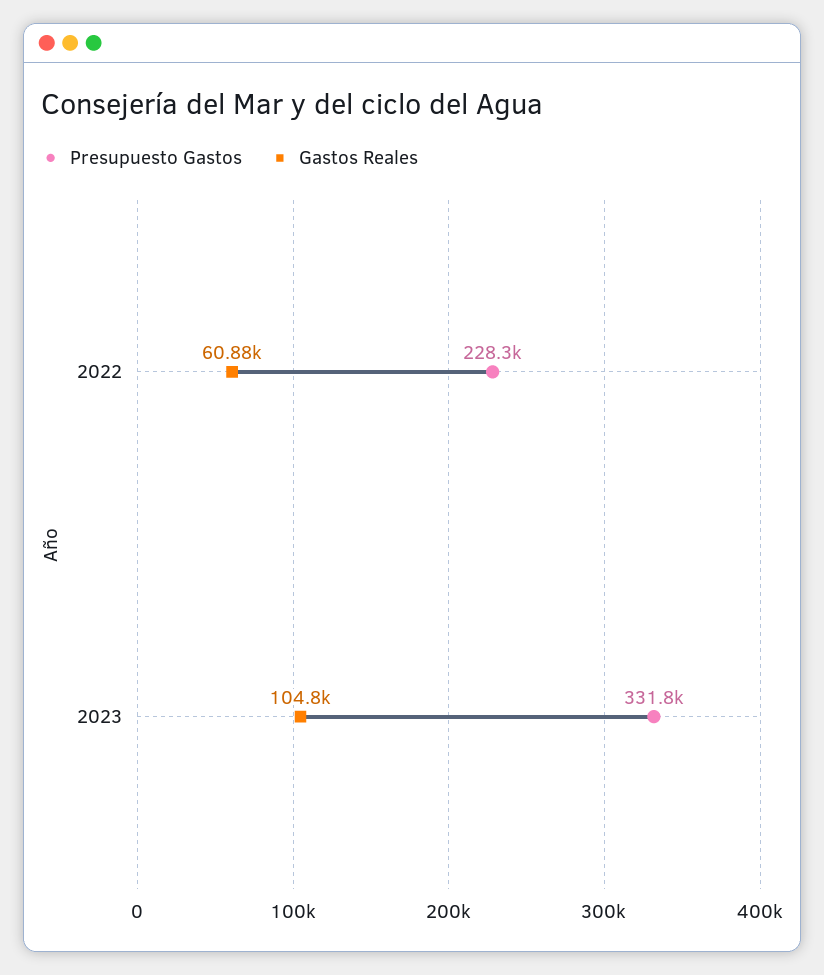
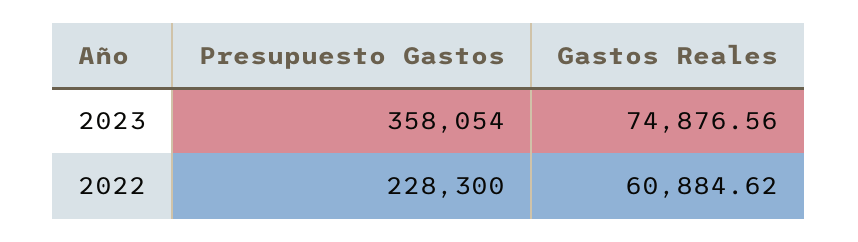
  {
    "Presupuesto Gastos": {
      "2022": 228300,
-     "2023": 331800
+     "2023": 358054
    },
    "Gastos Reales": {
      "2022": 60884.62,
-     "2023": 104800
+     "2023": 74876.56
    }
  }

